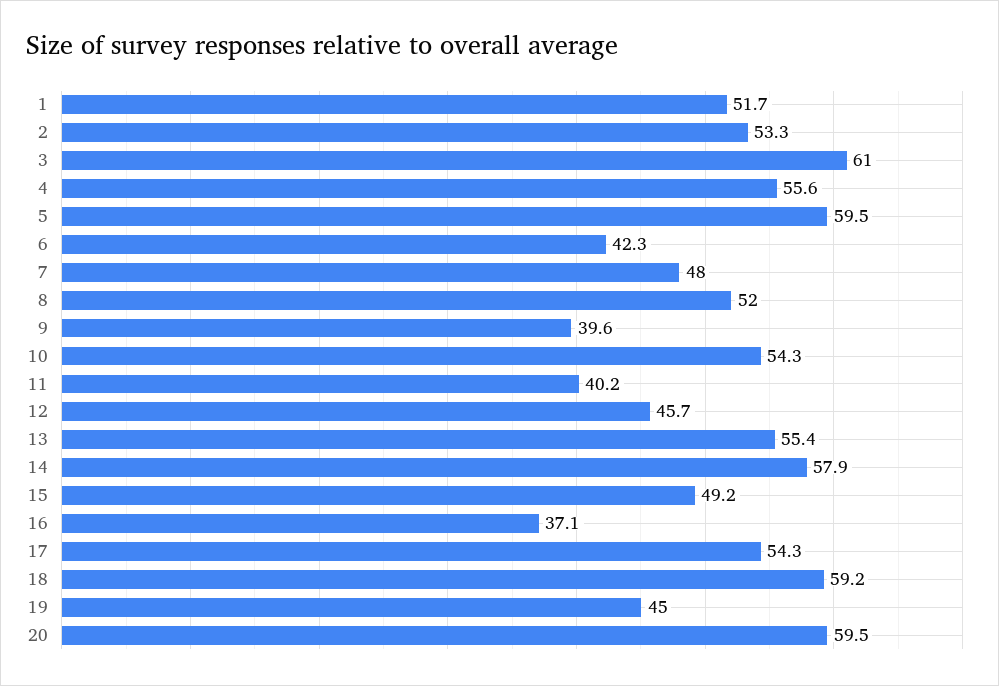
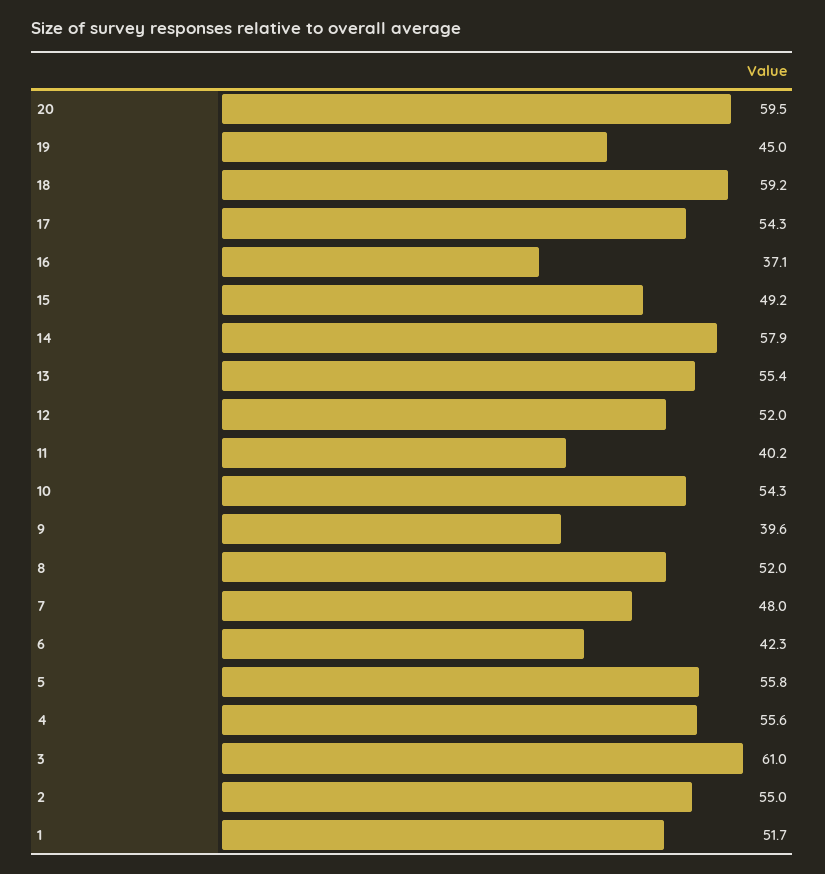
  {
    "1": 51.7,
-   "2": 53.3,
+   "2": 55,
    "3": 61,
    "4": 55.6,
-   "5": 59.5,
+   "5": 55.8,
    "6": 42.3,
    "7": 48,
    "8": 52,
    "9": 39.6,
    "10": 54.3,
    "11": 40.2,
-   "12": 45.7,
+   "12": 52,
    "13": 55.4,
    "14": 57.9,
    "15": 49.2,
    "16": 37.1,
    "17": 54.3,
    "18": 59.2,
    "19": 45,
    "20": 59.5
  }

